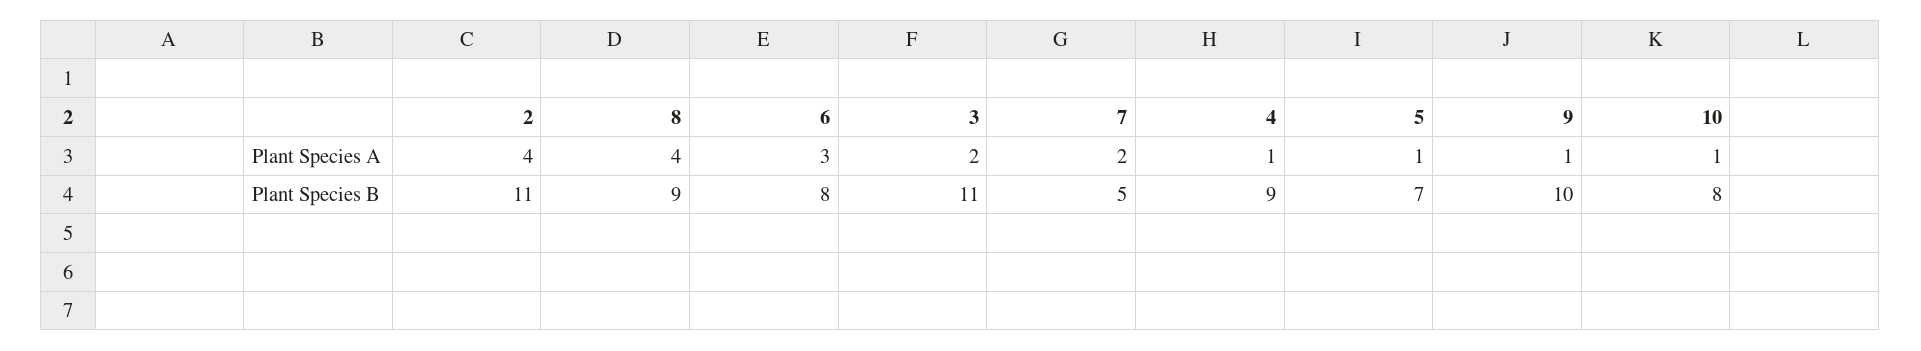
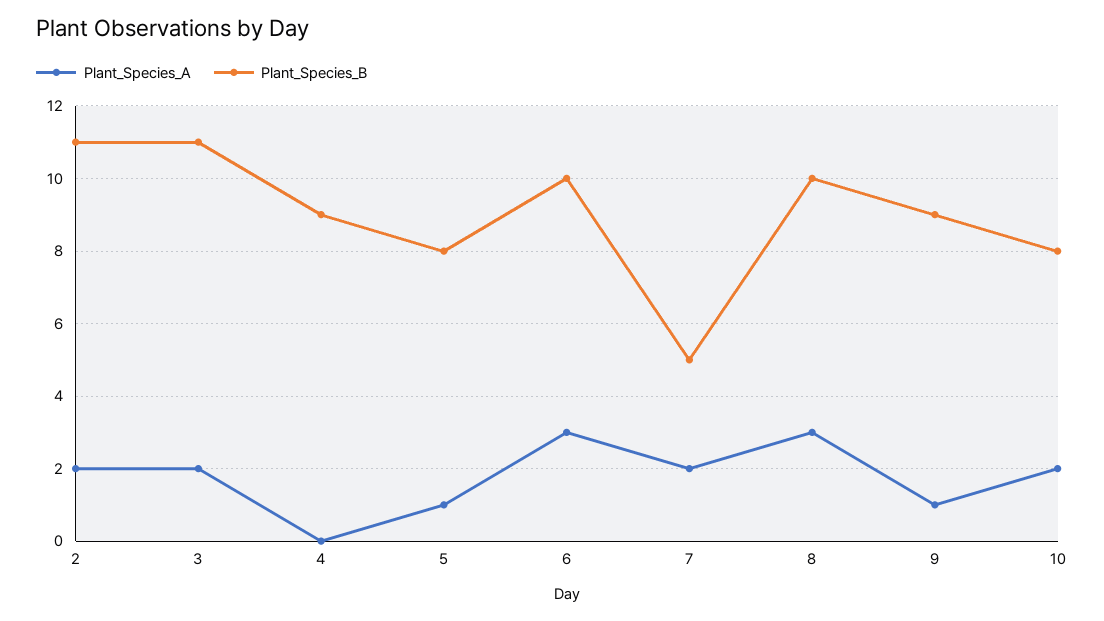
  {
    "Plant Species A": {
-     "2": 4,
+     "2": 2,
-     "8": 4,
+     "8": 3,
      "6": 3,
      "3": 2,
      "7": 2,
-     "4": 1,
+     "4": 0,
      "5": 1,
      "9": 1,
-     "10": 1
+     "10": 2
    },
    "Plant Species B": {
      "2": 11,
-     "8": 9,
+     "8": 10,
-     "6": 8,
+     "6": 10,
      "3": 11,
      "7": 5,
      "4": 9,
-     "5": 7,
+     "5": 8,
-     "9": 10,
+     "9": 9,
      "10": 8
    }
  }

